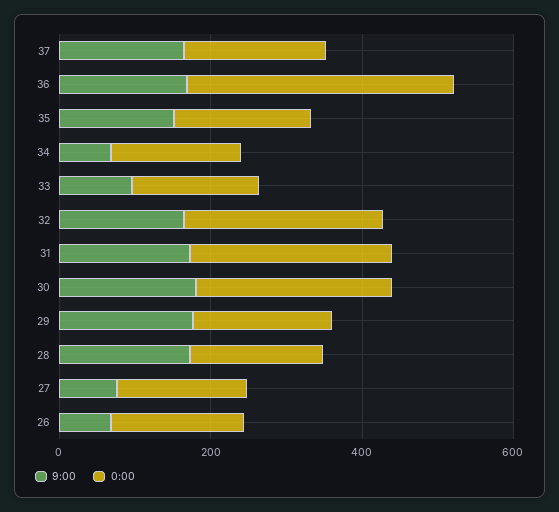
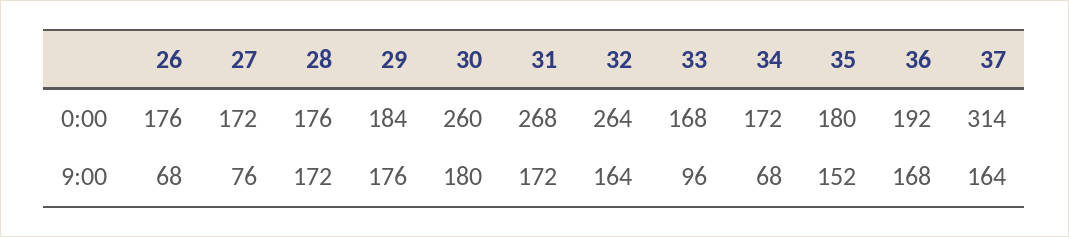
  {
    "9:00": {
      "37": 164,
      "36": 168,
      "35": 152,
      "34": 68,
      "33": 96,
      "32": 164,
      "31": 172,
      "30": 180,
      "29": 176,
      "28": 172,
      "27": 76,
      "26": 68
    },
    "0:00": {
-     "37": 200,
+     "37": 314,
-     "36": 350,
+     "36": 192,
      "35": 180,
      "34": 172,
      "33": 168,
      "32": 264,
      "31": 268,
      "30": 260,
      "29": 184,
      "28": 176,
      "27": 172,
      "26": 176
    }
  }

